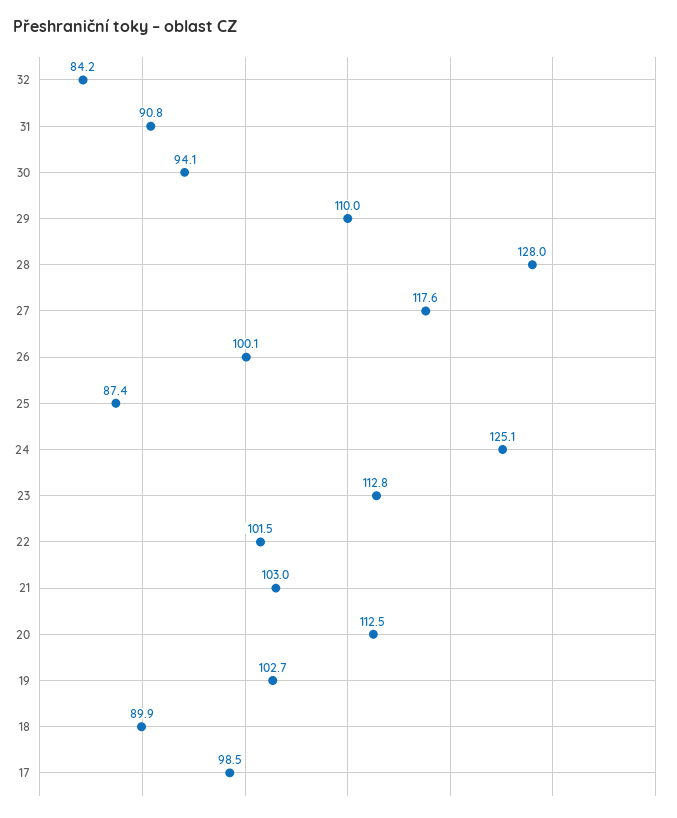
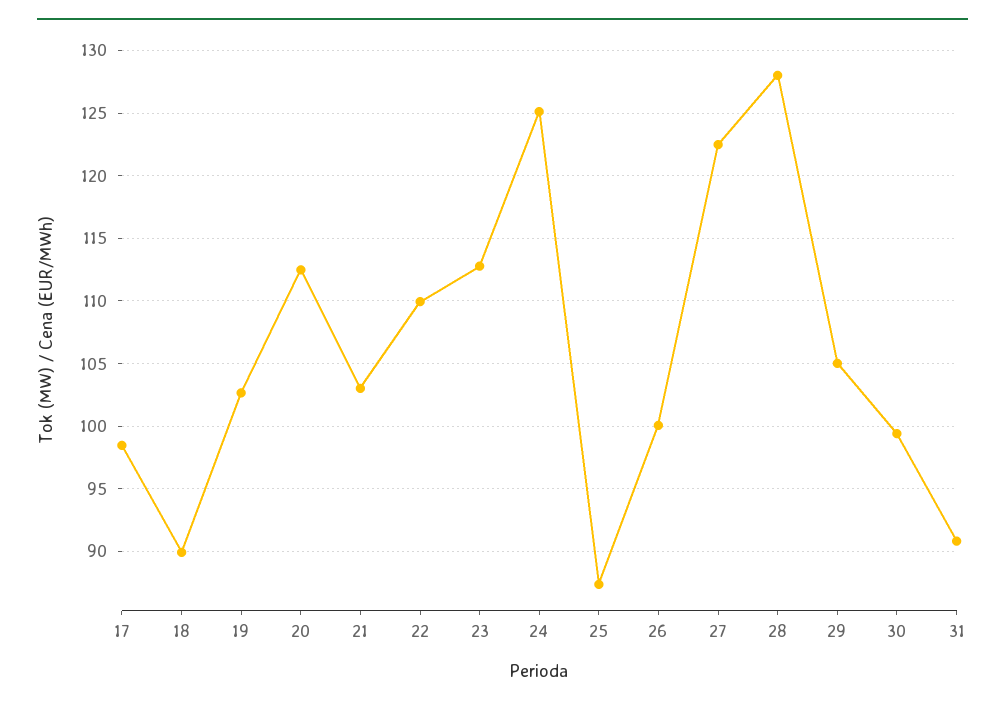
  {
-   "32": 84.2,
    "31": 90.8,
-   "30": 94.1,
+   "30": 99.5,
-   "29": 110,
+   "29": 105,
    "28": 128,
-   "27": 117.6,
+   "27": 122.5,
    "26": 100.1,
    "25": 87.4,
    "24": 125.1,
    "23": 112.8,
-   "22": 101.5,
+   "22": 110,
    "21": 103,
    "20": 112.5,
    "19": 102.7,
    "18": 89.9,
    "17": 98.5
  }

